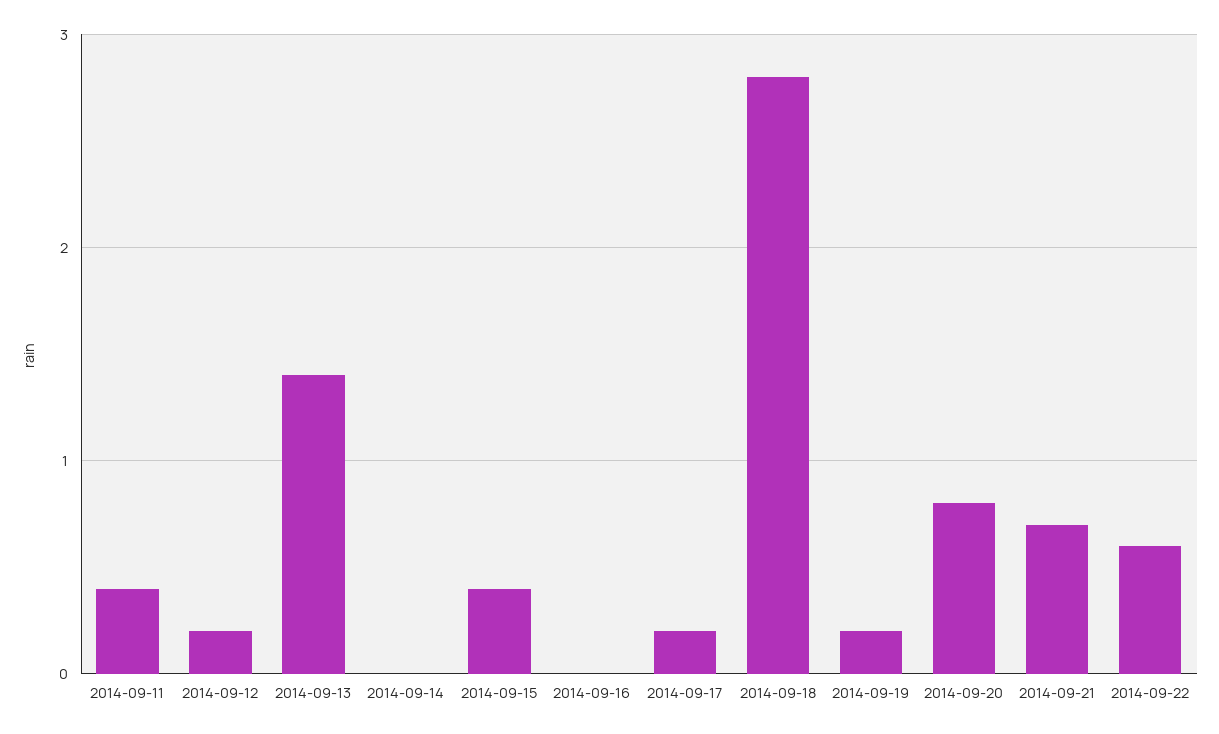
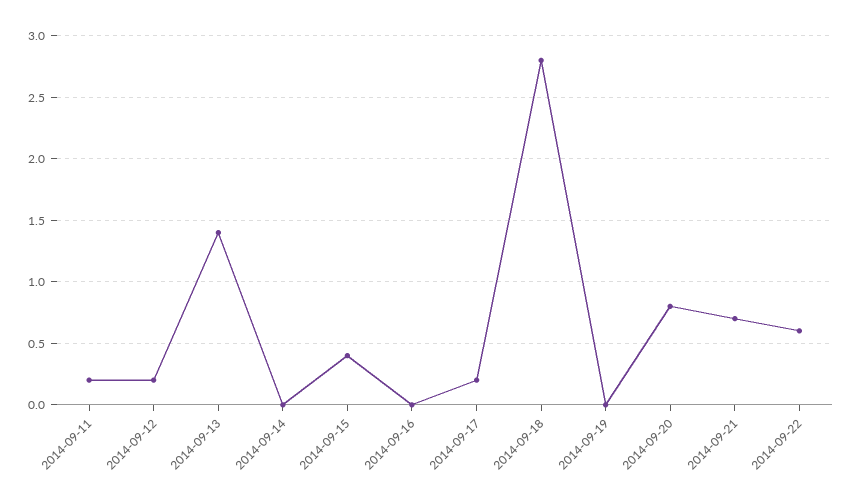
  {
-   "2014-09-11": 0.4,
+   "2014-09-11": 0.2,
    "2014-09-12": 0.2,
    "2014-09-13": 1.4,
    "2014-09-14": 0,
    "2014-09-15": 0.4,
    "2014-09-16": 0,
    "2014-09-17": 0.2,
    "2014-09-18": 2.8,
-   "2014-09-19": 0.2,
+   "2014-09-19": 0,
    "2014-09-20": 0.8,
    "2014-09-21": 0.7,
    "2014-09-22": 0.6
  }

